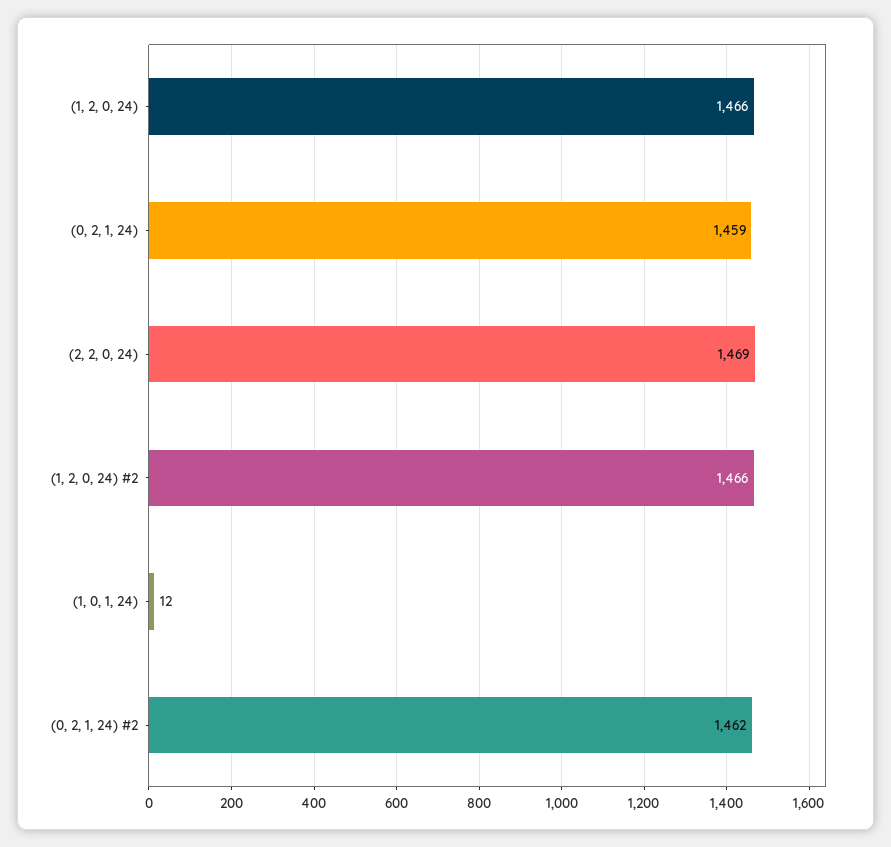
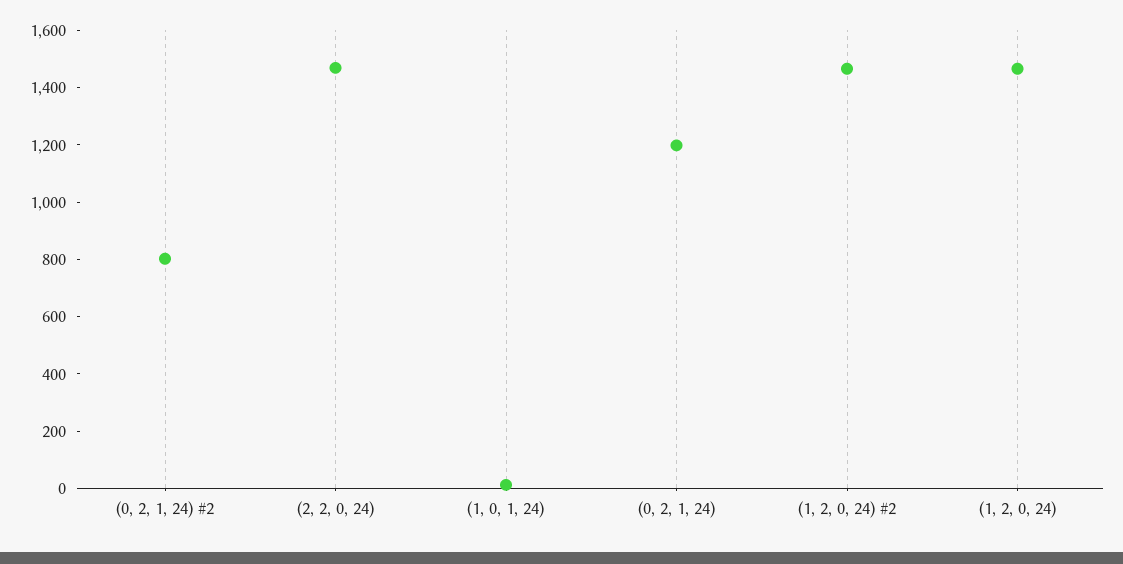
  {
    "(1, 2, 0, 24)": 1466,
-   "(0, 2, 1, 24)": 1459,
+   "(0, 2, 1, 24)": 1200,
    "(2, 2, 0, 24)": 1469,
    "(1, 2, 0, 24) #2": 1466,
    "(1, 0, 1, 24)": 12,
-   "(0, 2, 1, 24) #2": 1462
+   "(0, 2, 1, 24) #2": 800
  }

